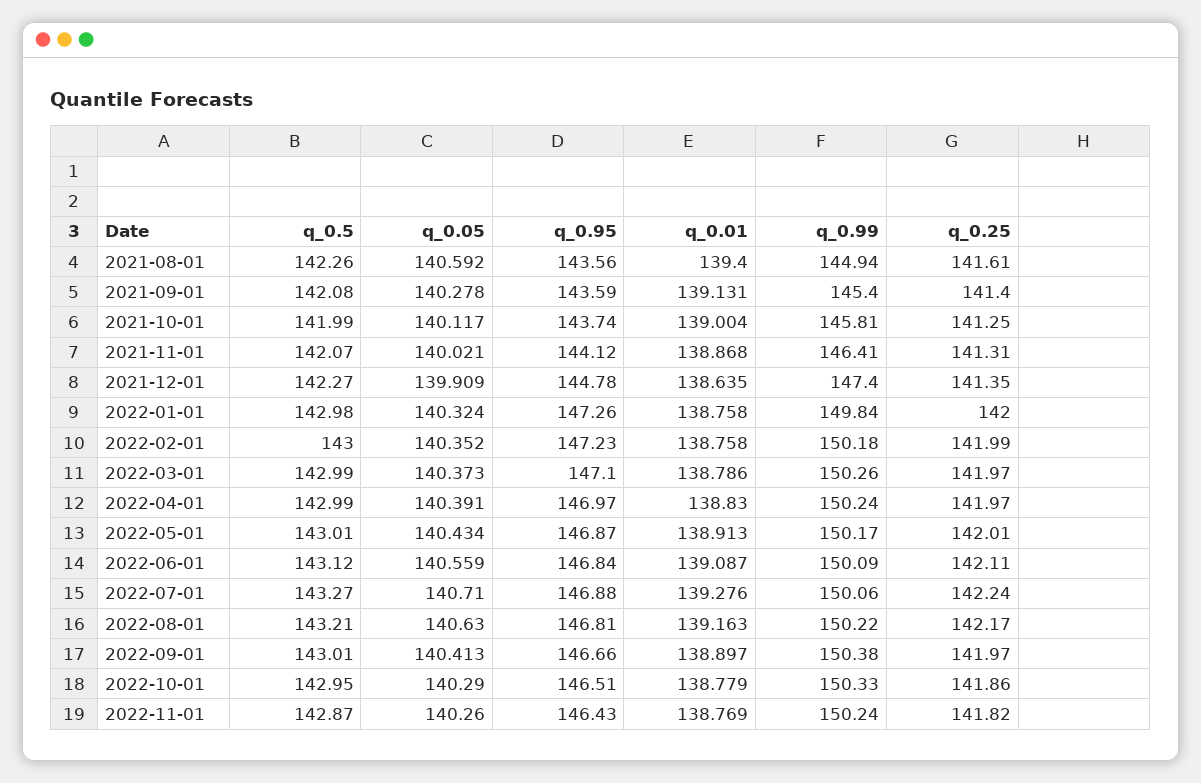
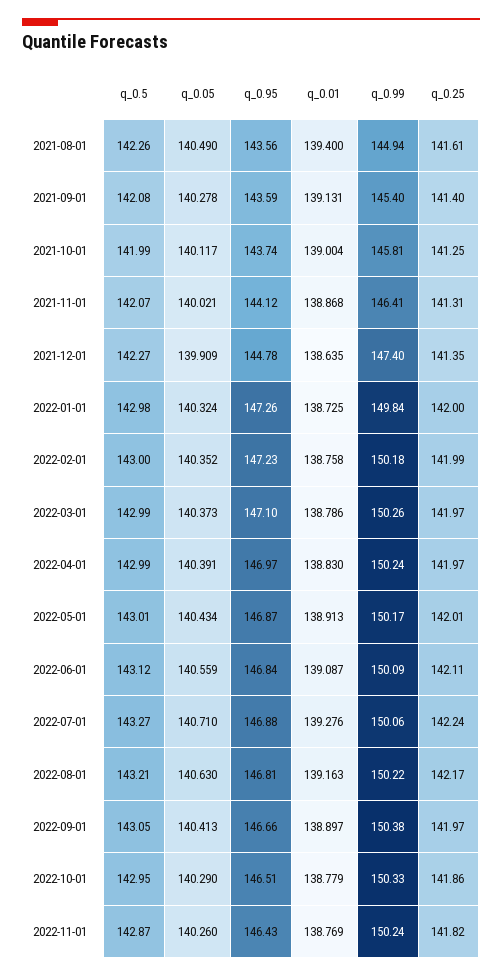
  {
    "q_0.5": {
      "2021-08-01": 142.26,
      "2021-09-01": 142.08,
      "2021-10-01": 141.99,
      "2021-11-01": 142.07,
      "2021-12-01": 142.27,
      "2022-01-01": 142.98,
      "2022-02-01": 143,
      "2022-03-01": 142.99,
      "2022-04-01": 142.99,
      "2022-05-01": 143.01,
      "2022-06-01": 143.12,
      "2022-07-01": 143.27,
      "2022-08-01": 143.21,
-     "2022-09-01": 143.01,
+     "2022-09-01": 143.05,
      "2022-10-01": 142.95,
      "2022-11-01": 142.87
    },
    "q_0.05": {
-     "2021-08-01": 140.592,
+     "2021-08-01": 140.49,
      "2021-09-01": 140.278,
      "2021-10-01": 140.117,
      "2021-11-01": 140.021,
      "2021-12-01": 139.909,
      "2022-01-01": 140.324,
      "2022-02-01": 140.352,
      "2022-03-01": 140.373,
      "2022-04-01": 140.391,
      "2022-05-01": 140.434,
      "2022-06-01": 140.559,
      "2022-07-01": 140.71,
      "2022-08-01": 140.63,
      "2022-09-01": 140.413,
      "2022-10-01": 140.29,
      "2022-11-01": 140.26
    },
    "q_0.95": {
      "2021-08-01": 143.56,
      "2021-09-01": 143.59,
      "2021-10-01": 143.74,
      "2021-11-01": 144.12,
      "2021-12-01": 144.78,
      "2022-01-01": 147.26,
      "2022-02-01": 147.23,
      "2022-03-01": 147.1,
      "2022-04-01": 146.97,
      "2022-05-01": 146.87,
      "2022-06-01": 146.84,
      "2022-07-01": 146.88,
      "2022-08-01": 146.81,
      "2022-09-01": 146.66,
      "2022-10-01": 146.51,
      "2022-11-01": 146.43
    },
    "q_0.01": {
      "2021-08-01": 139.4,
      "2021-09-01": 139.131,
      "2021-10-01": 139.004,
      "2021-11-01": 138.868,
      "2021-12-01": 138.635,
-     "2022-01-01": 138.758,
+     "2022-01-01": 138.725,
      "2022-02-01": 138.758,
      "2022-03-01": 138.786,
      "2022-04-01": 138.83,
      "2022-05-01": 138.913,
      "2022-06-01": 139.087,
      "2022-07-01": 139.276,
      "2022-08-01": 139.163,
      "2022-09-01": 138.897,
      "2022-10-01": 138.779,
      "2022-11-01": 138.769
    },
    "q_0.99": {
      "2021-08-01": 144.94,
      "2021-09-01": 145.4,
      "2021-10-01": 145.81,
      "2021-11-01": 146.41,
      "2021-12-01": 147.4,
      "2022-01-01": 149.84,
      "2022-02-01": 150.18,
      "2022-03-01": 150.26,
      "2022-04-01": 150.24,
      "2022-05-01": 150.17,
      "2022-06-01": 150.09,
      "2022-07-01": 150.06,
      "2022-08-01": 150.22,
      "2022-09-01": 150.38,
      "2022-10-01": 150.33,
      "2022-11-01": 150.24
    },
    "q_0.25": {
      "2021-08-01": 141.61,
      "2021-09-01": 141.4,
      "2021-10-01": 141.25,
      "2021-11-01": 141.31,
      "2021-12-01": 141.35,
      "2022-01-01": 142,
      "2022-02-01": 141.99,
      "2022-03-01": 141.97,
      "2022-04-01": 141.97,
      "2022-05-01": 142.01,
      "2022-06-01": 142.11,
      "2022-07-01": 142.24,
      "2022-08-01": 142.17,
      "2022-09-01": 141.97,
      "2022-10-01": 141.86,
      "2022-11-01": 141.82
    }
  }

